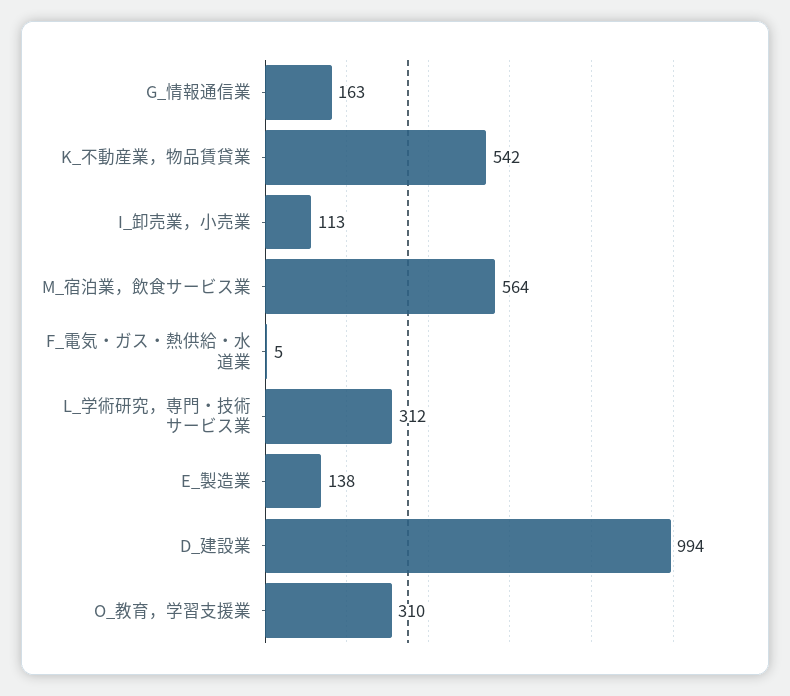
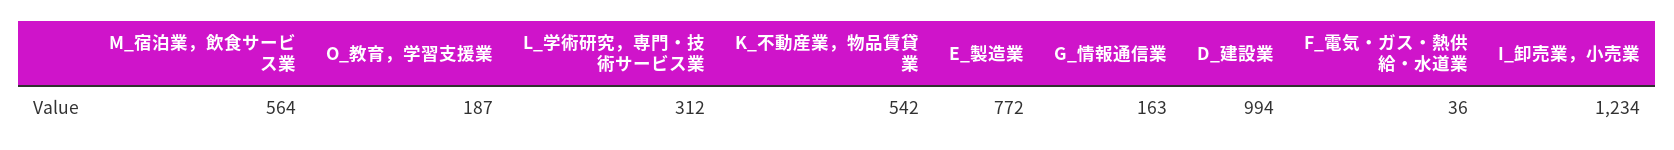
  {
    "G_情報通信業": 163,
    "K_不動産業，物品賃貸業": 542,
-   "I_卸売業，小売業": 113,
+   "I_卸売業，小売業": 1234,
    "M_宿泊業，飲食サービス業": 564,
-   "F_電気・ガス・熱供給・水道業": 5,
+   "F_電気・ガス・熱供給・水道業": 36,
    "L_学術研究，専門・技術サービス業": 312,
-   "E_製造業": 138,
+   "E_製造業": 772,
    "D_建設業": 994,
-   "O_教育，学習支援業": 310
+   "O_教育，学習支援業": 187
  }

